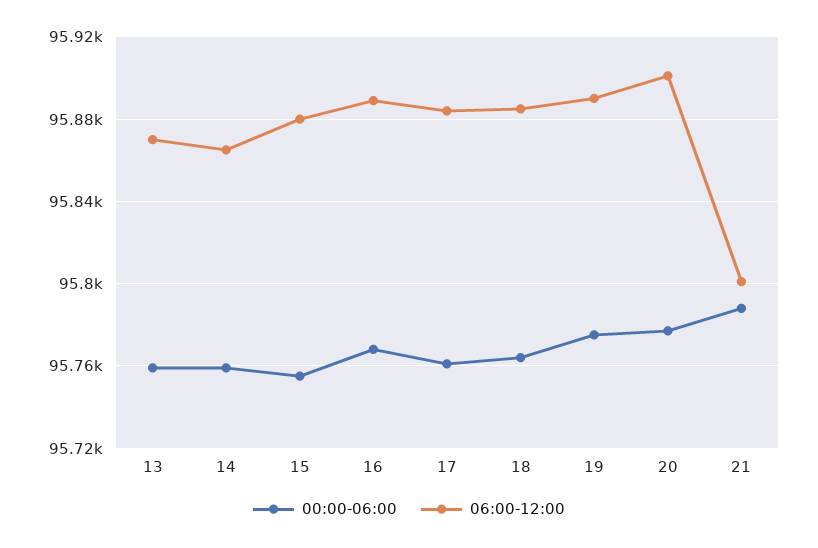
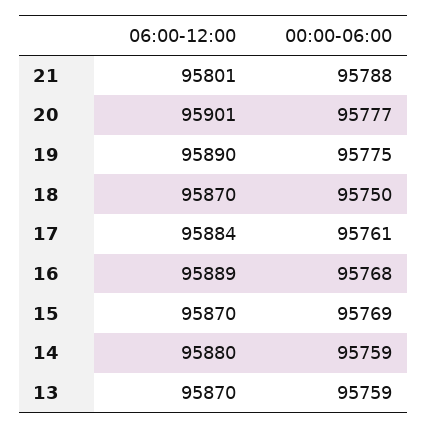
  {
    "00:00-06:00": {
      "13": 95759,
      "14": 95759,
-     "15": 95755,
+     "15": 95769,
      "16": 95768,
      "17": 95761,
-     "18": 95765,
+     "18": 95750,
      "19": 95775,
      "20": 95777,
      "21": 95788
    },
    "06:00-12:00": {
      "13": 95870,
-     "14": 95865,
+     "14": 95880,
-     "15": 95880,
+     "15": 95870,
      "16": 95889,
      "17": 95884,
-     "18": 95885,
+     "18": 95870,
      "19": 95890,
      "20": 95901,
      "21": 95801
    }
  }

